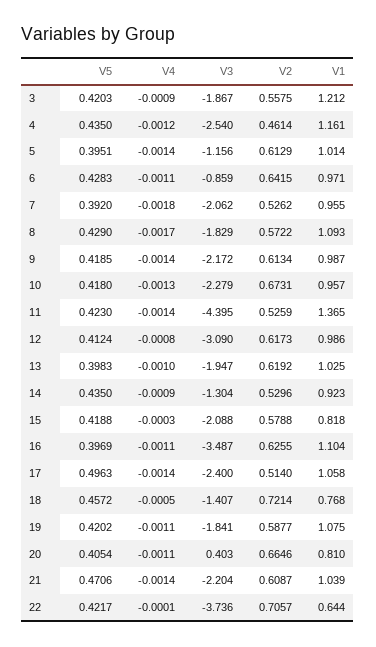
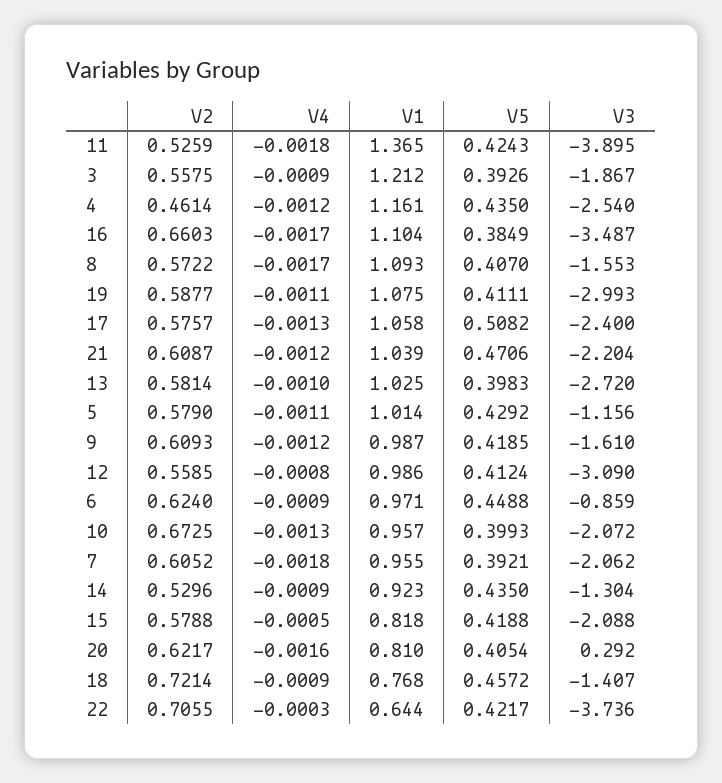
  {
    "V5": {
-     "3": 0.4203,
+     "3": 0.3926,
      "4": 0.435,
-     "5": 0.3951,
+     "5": 0.4292,
-     "6": 0.4283,
+     "6": 0.4488,
-     "7": 0.392,
+     "7": 0.3921,
-     "8": 0.429,
+     "8": 0.407,
      "9": 0.4185,
-     "10": 0.418,
+     "10": 0.3993,
-     "11": 0.423,
+     "11": 0.4243,
      "12": 0.4124,
      "13": 0.3983,
      "14": 0.435,
      "15": 0.4188,
-     "16": 0.3969,
+     "16": 0.3849,
-     "17": 0.4963,
+     "17": 0.5082,
      "18": 0.4572,
-     "19": 0.4202,
+     "19": 0.4111,
      "20": 0.4054,
      "21": 0.4706,
      "22": 0.4217
    },
    "V4": {
      "3": -0.0009,
      "4": -0.0012,
-     "5": -0.0014,
+     "5": -0.0011,
-     "6": -0.0011,
+     "6": -0.0009,
      "7": -0.0018,
      "8": -0.0017,
-     "9": -0.0014,
+     "9": -0.0012,
      "10": -0.0013,
-     "11": -0.0014,
+     "11": -0.0018,
      "12": -0.0008,
      "13": -0.001,
      "14": -0.0009,
-     "15": -0.0003,
+     "15": -0.0005,
-     "16": -0.0011,
+     "16": -0.0017,
-     "17": -0.0014,
+     "17": -0.0013,
-     "18": -0.0005,
+     "18": -0.0009,
      "19": -0.0011,
-     "20": -0.0011,
+     "20": -0.0016,
-     "21": -0.0014,
+     "21": -0.0012,
-     "22": -0.0001
+     "22": -0.0003
    },
    "V3": {
      "3": -1.867,
      "4": -2.54,
      "5": -1.156,
      "6": -0.859,
      "7": -2.062,
-     "8": -1.829,
+     "8": -1.553,
-     "9": -2.172,
+     "9": -1.61,
-     "10": -2.279,
+     "10": -2.072,
-     "11": -4.395,
+     "11": -3.895,
      "12": -3.09,
-     "13": -1.947,
+     "13": -2.72,
      "14": -1.304,
      "15": -2.088,
      "16": -3.487,
      "17": -2.4,
      "18": -1.407,
-     "19": -1.841,
+     "19": -2.993,
-     "20": 0.403,
+     "20": 0.292,
      "21": -2.204,
      "22": -3.736
    },
    "V2": {
      "3": 0.5575,
      "4": 0.4614,
-     "5": 0.6129,
+     "5": 0.579,
-     "6": 0.6415,
+     "6": 0.624,
-     "7": 0.5262,
+     "7": 0.6052,
      "8": 0.5722,
-     "9": 0.6134,
+     "9": 0.6093,
-     "10": 0.6731,
+     "10": 0.6725,
      "11": 0.5259,
-     "12": 0.6173,
+     "12": 0.5585,
-     "13": 0.6192,
+     "13": 0.5814,
      "14": 0.5296,
      "15": 0.5788,
-     "16": 0.6255,
+     "16": 0.6603,
-     "17": 0.514,
+     "17": 0.5757,
      "18": 0.7214,
      "19": 0.5877,
-     "20": 0.6646,
+     "20": 0.6217,
      "21": 0.6087,
-     "22": 0.7057
+     "22": 0.7055
    },
    "V1": {
      "3": 1.212,
      "4": 1.161,
      "5": 1.014,
      "6": 0.971,
      "7": 0.955,
      "8": 1.093,
      "9": 0.987,
      "10": 0.957,
      "11": 1.365,
      "12": 0.986,
      "13": 1.025,
      "14": 0.923,
      "15": 0.818,
      "16": 1.104,
      "17": 1.058,
      "18": 0.768,
      "19": 1.075,
      "20": 0.81,
      "21": 1.039,
      "22": 0.644
    }
  }

